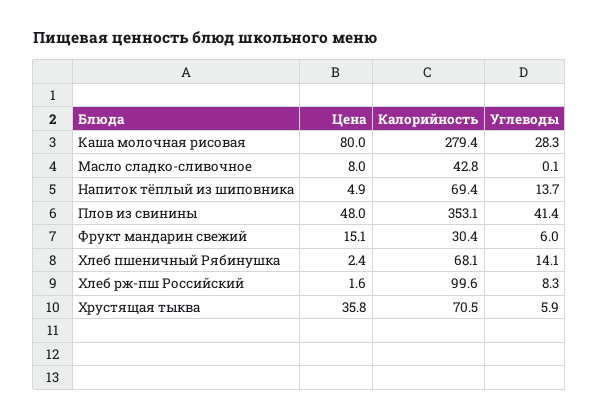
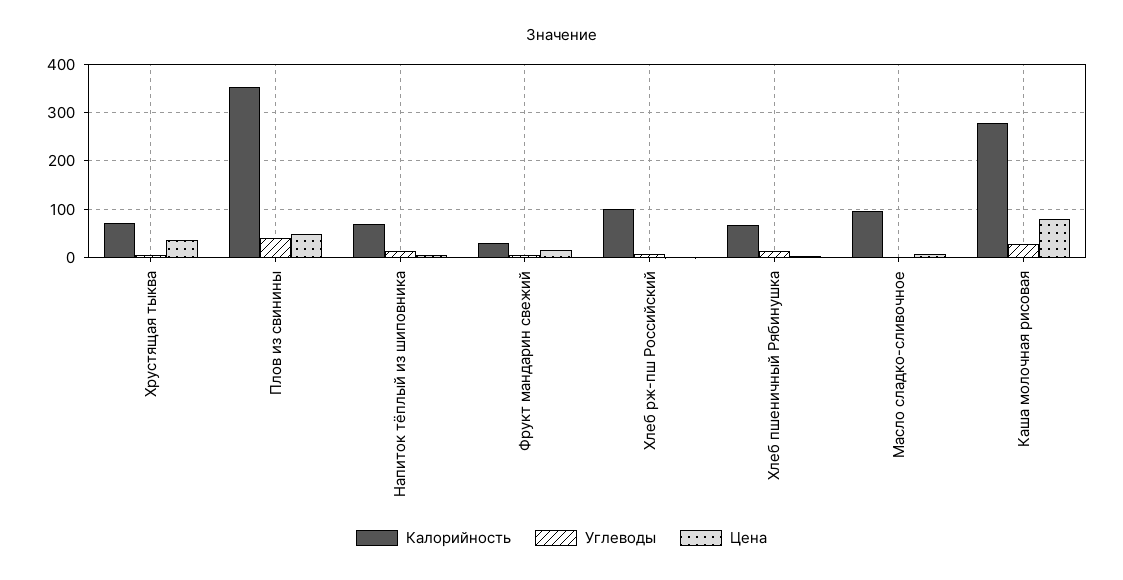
  {
    "Цена": {
      "Каша молочная рисовая": 80,
      "Масло сладко-сливочное": 8,
      "Напиток тёплый из шиповника": 4.9,
      "Плов из свинины": 48,
      "Фрукт мандарин свежий": 15.1,
      "Хлеб пшеничный Рябинушка": 2.4,
      "Хлеб рж-пш Российский": 1.6,
      "Хрустящая тыква": 35.8
    },
    "Калорийность": {
      "Каша молочная рисовая": 279.4,
-     "Масло сладко-сливочное": 42.8,
+     "Масло сладко-сливочное": 100,
      "Напиток тёплый из шиповника": 69.4,
      "Плов из свинины": 353.1,
      "Фрукт мандарин свежий": 30.4,
      "Хлеб пшеничный Рябинушка": 68.1,
      "Хлеб рж-пш Российский": 99.6,
      "Хрустящая тыква": 70.5
    },
    "Углеводы": {
      "Каша молочная рисовая": 28.3,
      "Масло сладко-сливочное": 0.1,
      "Напиток тёплый из шиповника": 13.7,
      "Плов из свинины": 41.4,
      "Фрукт мандарин свежий": 6,
      "Хлеб пшеничный Рябинушка": 14.1,
      "Хлеб рж-пш Российский": 8.3,
      "Хрустящая тыква": 5.9
    }
  }

